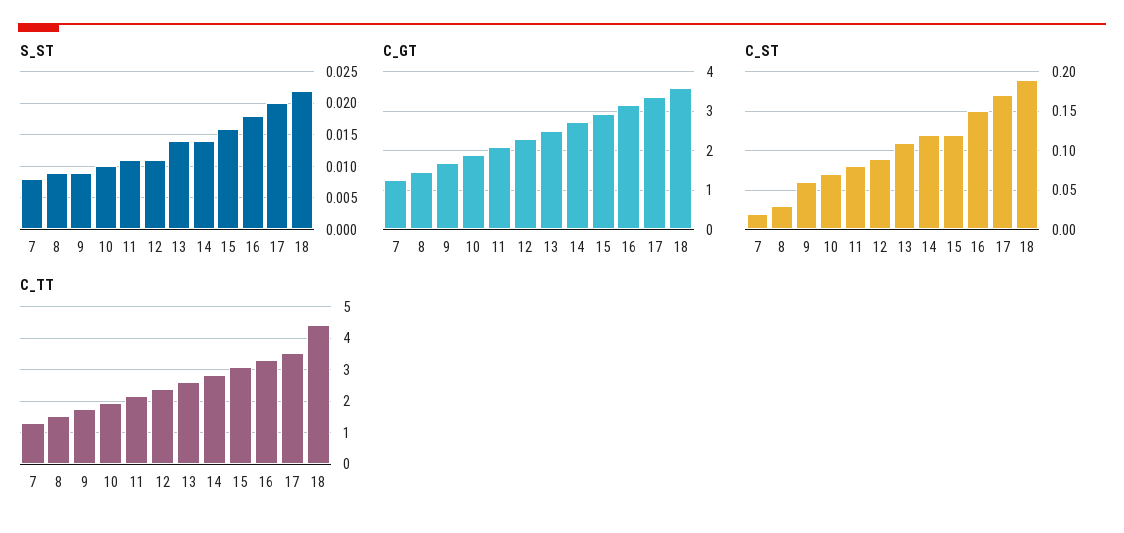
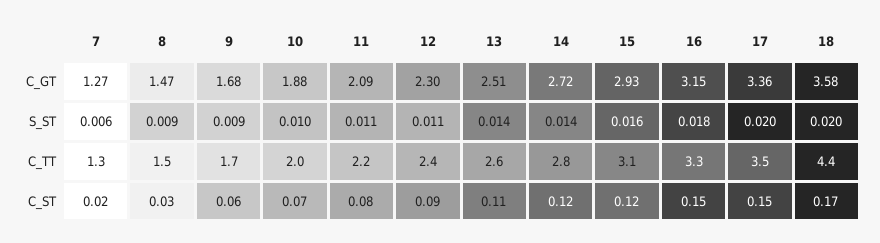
  {
    "S_ST": {
-     "7": 0.008,
+     "7": 0.006,
      "8": 0.009,
      "9": 0.009,
      "10": 0.01,
      "11": 0.011,
      "12": 0.011,
      "13": 0.014,
      "14": 0.014,
      "15": 0.016,
      "16": 0.018,
      "17": 0.02,
-     "18": 0.022
+     "18": 0.02
    },
    "C_GT": {
      "7": 1.27,
      "8": 1.47,
      "9": 1.68,
      "10": 1.88,
      "11": 2.09,
      "12": 2.3,
      "13": 2.51,
      "14": 2.72,
      "15": 2.93,
      "16": 3.15,
      "17": 3.36,
      "18": 3.58
    },
    "C_ST": {
      "7": 0.02,
      "8": 0.03,
      "9": 0.06,
      "10": 0.07,
      "11": 0.08,
      "12": 0.09,
      "13": 0.11,
      "14": 0.12,
      "15": 0.12,
      "16": 0.15,
-     "17": 0.17,
+     "17": 0.15,
-     "18": 0.19
+     "18": 0.17
    },
    "C_TT": {
      "7": 1.3,
      "8": 1.5,
      "9": 1.7,
      "10": 2,
      "11": 2.2,
      "12": 2.4,
      "13": 2.6,
      "14": 2.8,
      "15": 3.1,
      "16": 3.3,
      "17": 3.5,
      "18": 4.4
    }
  }

